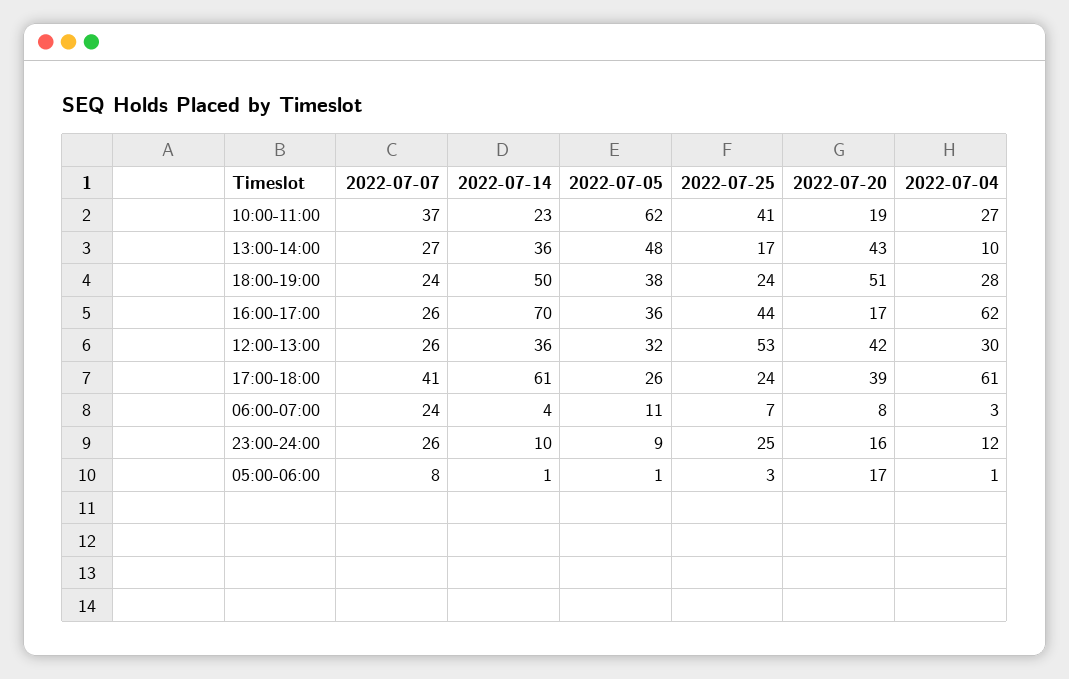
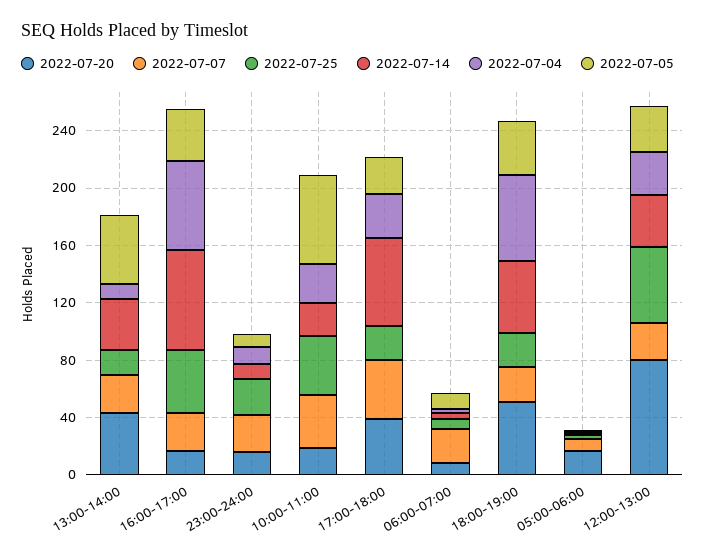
  {
    "2022-07-07": {
      "10:00-11:00": 37,
      "13:00-14:00": 27,
      "18:00-19:00": 24,
      "16:00-17:00": 26,
      "12:00-13:00": 26,
      "17:00-18:00": 41,
      "06:00-07:00": 24,
      "23:00-24:00": 26,
      "05:00-06:00": 8
    },
    "2022-07-14": {
      "10:00-11:00": 23,
      "13:00-14:00": 36,
      "18:00-19:00": 50,
      "16:00-17:00": 70,
      "12:00-13:00": 36,
      "17:00-18:00": 61,
      "06:00-07:00": 4,
      "23:00-24:00": 10,
      "05:00-06:00": 1
    },
    "2022-07-05": {
      "10:00-11:00": 62,
      "13:00-14:00": 48,
      "18:00-19:00": 38,
      "16:00-17:00": 36,
      "12:00-13:00": 32,
      "17:00-18:00": 26,
      "06:00-07:00": 11,
      "23:00-24:00": 9,
      "05:00-06:00": 1
    },
    "2022-07-25": {
      "10:00-11:00": 41,
      "13:00-14:00": 17,
      "18:00-19:00": 24,
      "16:00-17:00": 44,
      "12:00-13:00": 53,
      "17:00-18:00": 24,
      "06:00-07:00": 7,
      "23:00-24:00": 25,
      "05:00-06:00": 3
    },
    "2022-07-20": {
      "10:00-11:00": 19,
      "13:00-14:00": 43,
      "18:00-19:00": 51,
      "16:00-17:00": 17,
-     "12:00-13:00": 42,
+     "12:00-13:00": 80,
      "17:00-18:00": 39,
      "06:00-07:00": 8,
      "23:00-24:00": 16,
      "05:00-06:00": 17
    },
    "2022-07-04": {
      "10:00-11:00": 27,
      "13:00-14:00": 10,
-     "18:00-19:00": 28,
+     "18:00-19:00": 60,
      "16:00-17:00": 62,
      "12:00-13:00": 30,
-     "17:00-18:00": 61,
+     "17:00-18:00": 30,
      "06:00-07:00": 3,
      "23:00-24:00": 12,
      "05:00-06:00": 1
    }
  }

